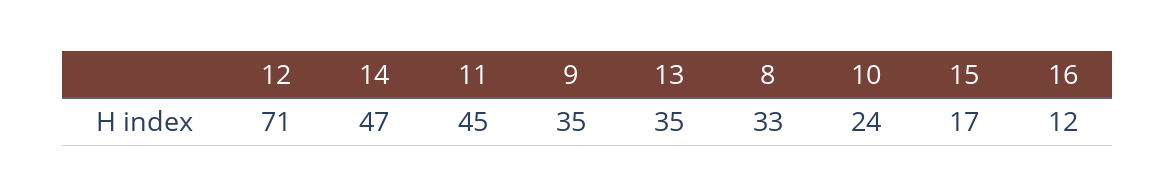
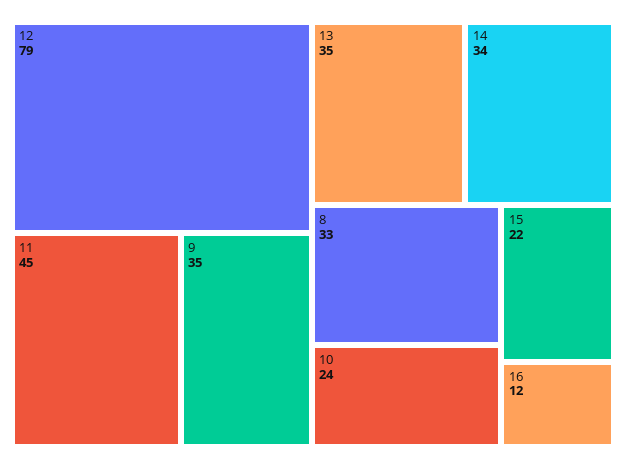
  {
-   "12": 71,
+   "12": 79,
-   "14": 47,
+   "14": 34,
    "11": 45,
    "9": 35,
    "13": 35,
    "8": 33,
    "10": 24,
-   "15": 17,
+   "15": 22,
    "16": 12
  }

